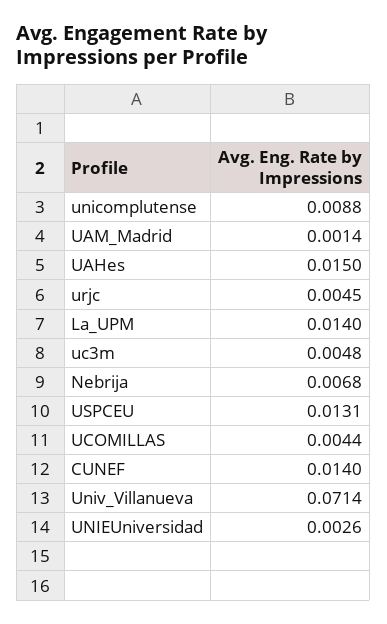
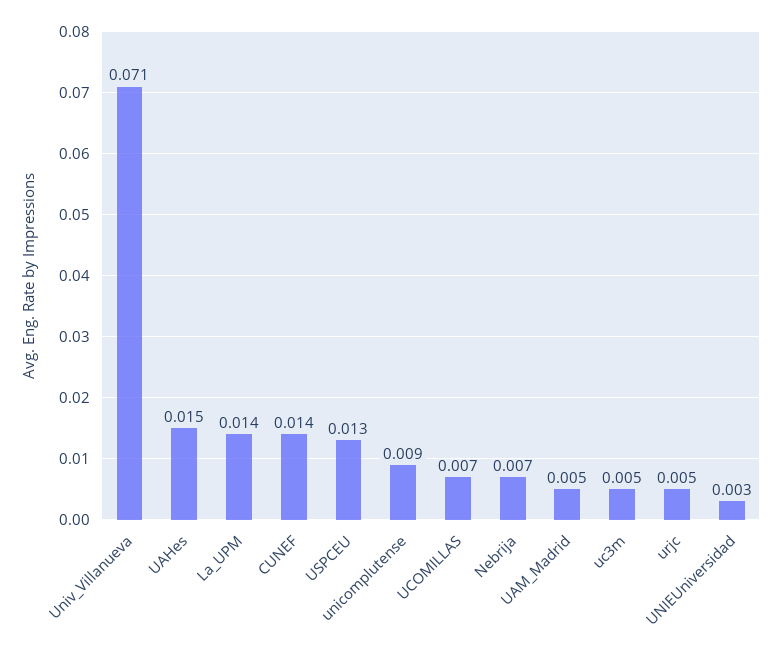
  {
    "unicomplutense": 0.0088,
-   "UAM_Madrid": 0.0014,
+   "UAM_Madrid": 0.005,
    "UAHes": 0.015,
    "urjc": 0.0045,
    "La_UPM": 0.014,
    "uc3m": 0.0048,
    "Nebrija": 0.0068,
    "USPCEU": 0.0131,
-   "UCOMILLAS": 0.0044,
+   "UCOMILLAS": 0.007,
    "CUNEF": 0.014,
    "Univ_Villanueva": 0.0714,
    "UNIEUniversidad": 0.0026
  }

